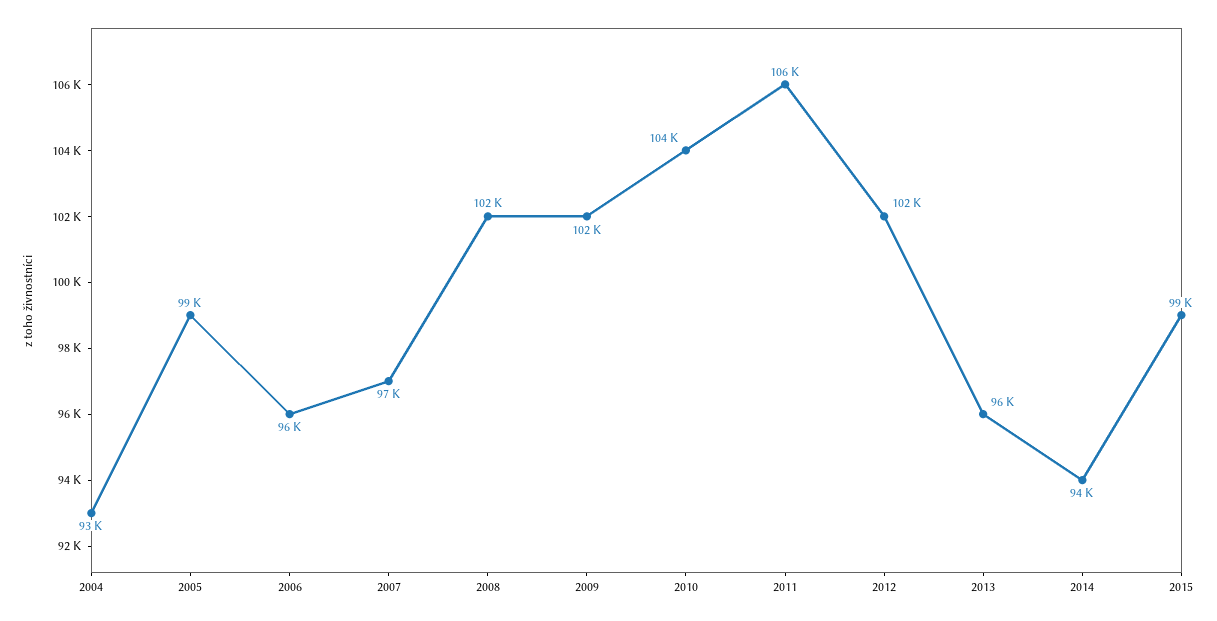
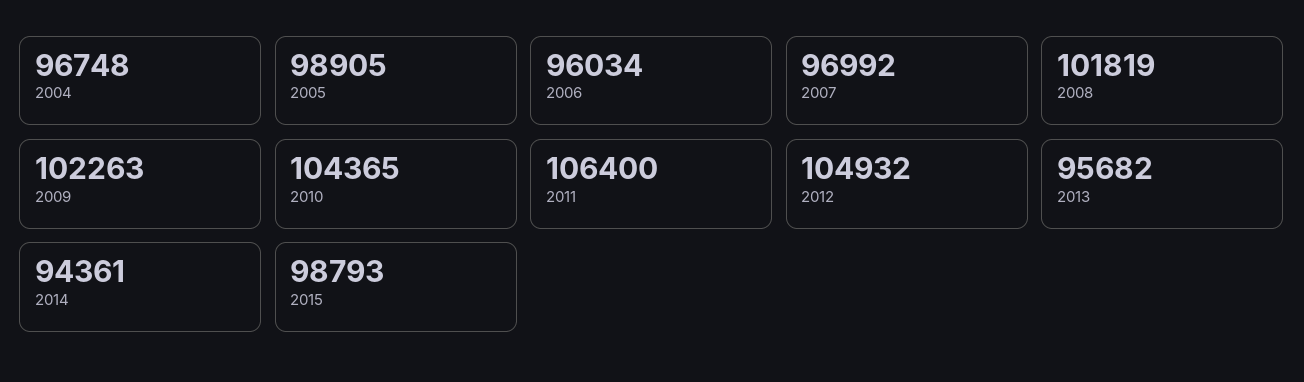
  {
-   "2004": 93000,
+   "2004": 96748,
    "2005": 98905,
    "2006": 96034,
    "2007": 96992,
    "2008": 101819,
    "2009": 102263,
    "2010": 104365,
    "2011": 106400,
-   "2012": 102000,
+   "2012": 104932,
    "2013": 95682,
    "2014": 94361,
    "2015": 98793
  }

